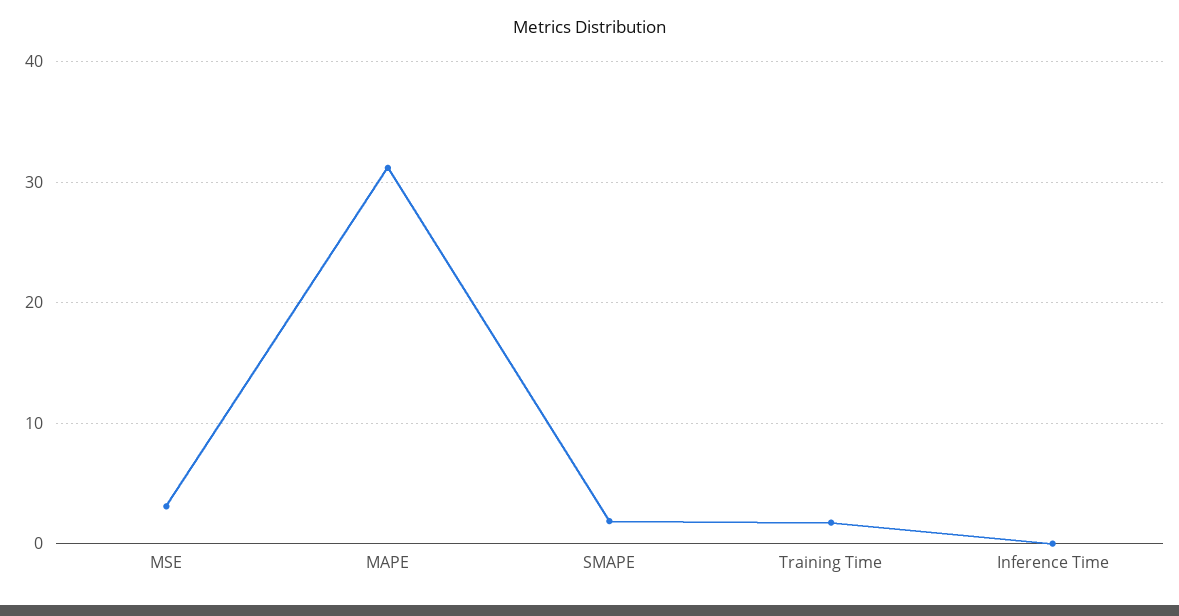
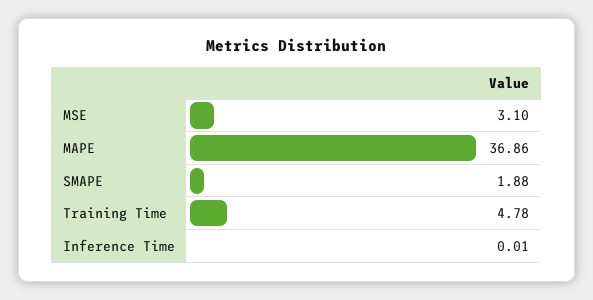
  {
    "MSE": 3.1,
-   "MAPE": 31,
+   "MAPE": 36.86,
    "SMAPE": 1.88,
-   "Training Time": 2,
+   "Training Time": 4.78,
    "Inference Time": 0.01
  }

